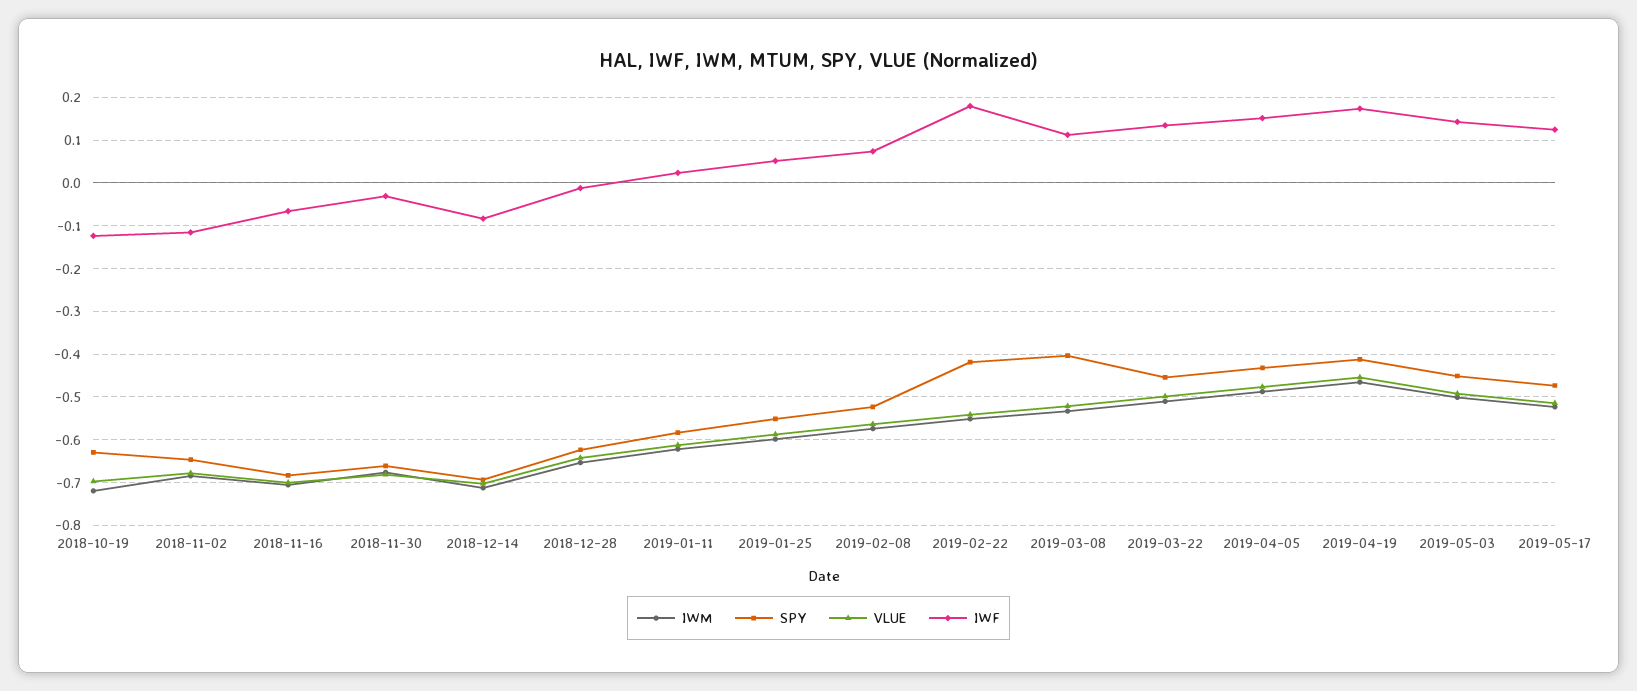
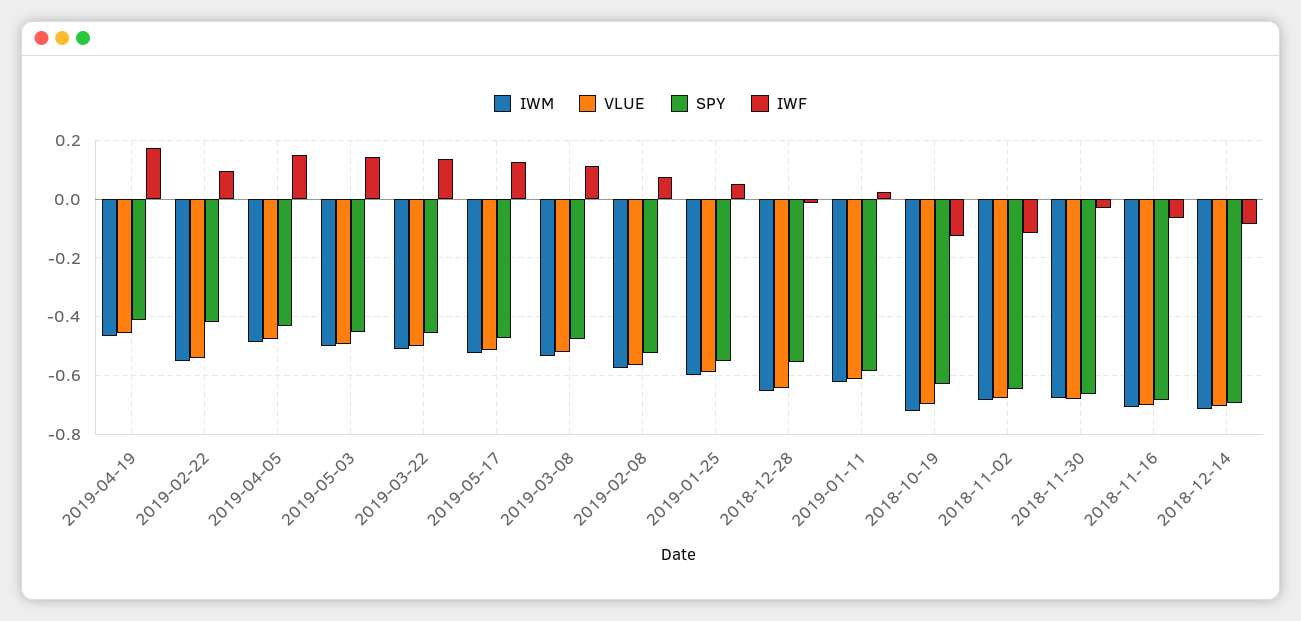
  {
    "IWM": {
      "2018-10-19": -0.72,
      "2018-11-02": -0.68,
      "2018-11-16": -0.7,
      "2018-11-30": -0.68,
      "2018-12-14": -0.72,
      "2018-12-28": -0.66,
      "2019-01-11": -0.62,
      "2019-01-25": -0.6,
      "2019-02-08": -0.58,
      "2019-02-22": -0.56,
      "2019-03-08": -0.54,
      "2019-03-22": -0.52,
      "2019-04-05": -0.48,
      "2019-04-19": -0.46,
      "2019-05-03": -0.5,
      "2019-05-17": -0.52
    },
    "SPY": {
      "2018-10-19": -0.62,
      "2018-11-02": -0.64,
      "2018-11-16": -0.68,
      "2018-11-30": -0.66,
      "2018-12-14": -0.7,
-     "2018-12-28": -0.62,
+     "2018-12-28": -0.55,
      "2019-01-11": -0.58,
      "2019-01-25": -0.56,
      "2019-02-08": -0.52,
      "2019-02-22": -0.42,
-     "2019-03-08": -0.4,
+     "2019-03-08": -0.475,
      "2019-03-22": -0.46,
      "2019-04-05": -0.44,
      "2019-04-19": -0.42,
      "2019-05-03": -0.46,
      "2019-05-17": -0.48
    },
    "VLUE": {
      "2018-10-19": -0.7,
      "2018-11-02": -0.68,
      "2018-11-16": -0.7,
      "2018-11-30": -0.68,
      "2018-12-14": -0.7,
      "2018-12-28": -0.64,
      "2019-01-11": -0.62,
      "2019-01-25": -0.58,
      "2019-02-08": -0.56,
      "2019-02-22": -0.54,
      "2019-03-08": -0.52,
      "2019-03-22": -0.5,
      "2019-04-05": -0.48,
      "2019-04-19": -0.46,
      "2019-05-03": -0.5,
      "2019-05-17": -0.52
    },
    "IWF": {
      "2018-10-19": -0.12,
      "2018-11-02": -0.12,
      "2018-11-16": -0.06,
      "2018-11-30": -0.04,
      "2018-12-14": -0.08,
      "2018-12-28": -0.02,
      "2019-01-11": 0.02,
      "2019-01-25": 0.06,
      "2019-02-08": 0.08,
-     "2019-02-22": 0.18,
+     "2019-02-22": 0.1,
      "2019-03-08": 0.12,
      "2019-03-22": 0.14,
      "2019-04-05": 0.16,
      "2019-04-19": 0.18,
      "2019-05-03": 0.14,
      "2019-05-17": 0.12
    }
  }

